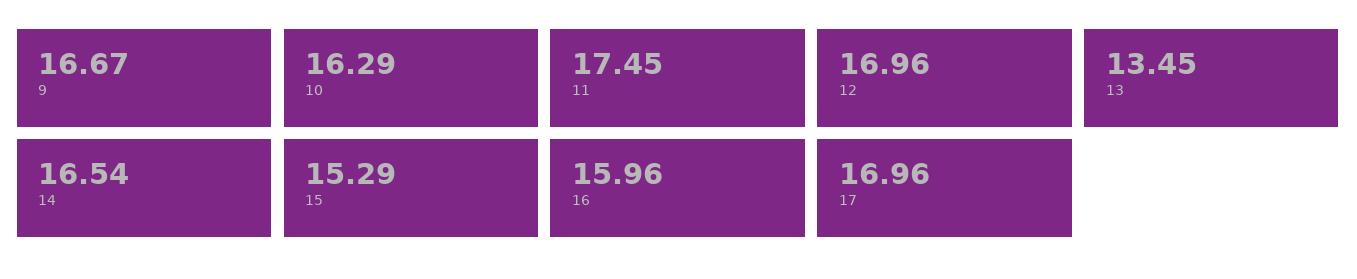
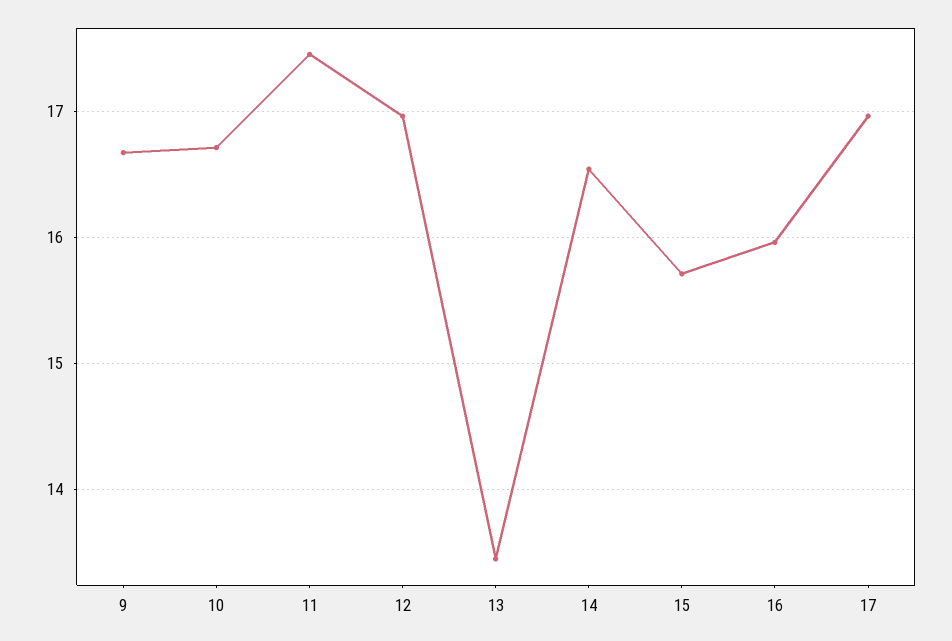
  {
    "9": 16.67,
-   "10": 16.29,
+   "10": 16.7,
    "11": 17.45,
    "12": 16.96,
    "13": 13.45,
    "14": 16.54,
-   "15": 15.29,
+   "15": 15.7,
    "16": 15.96,
    "17": 16.96
  }

